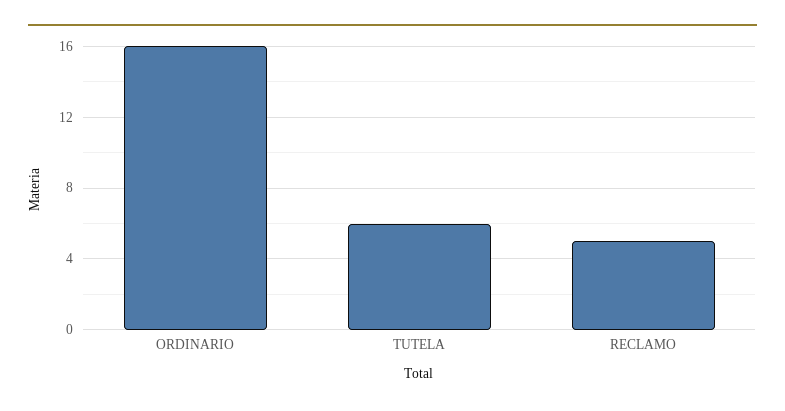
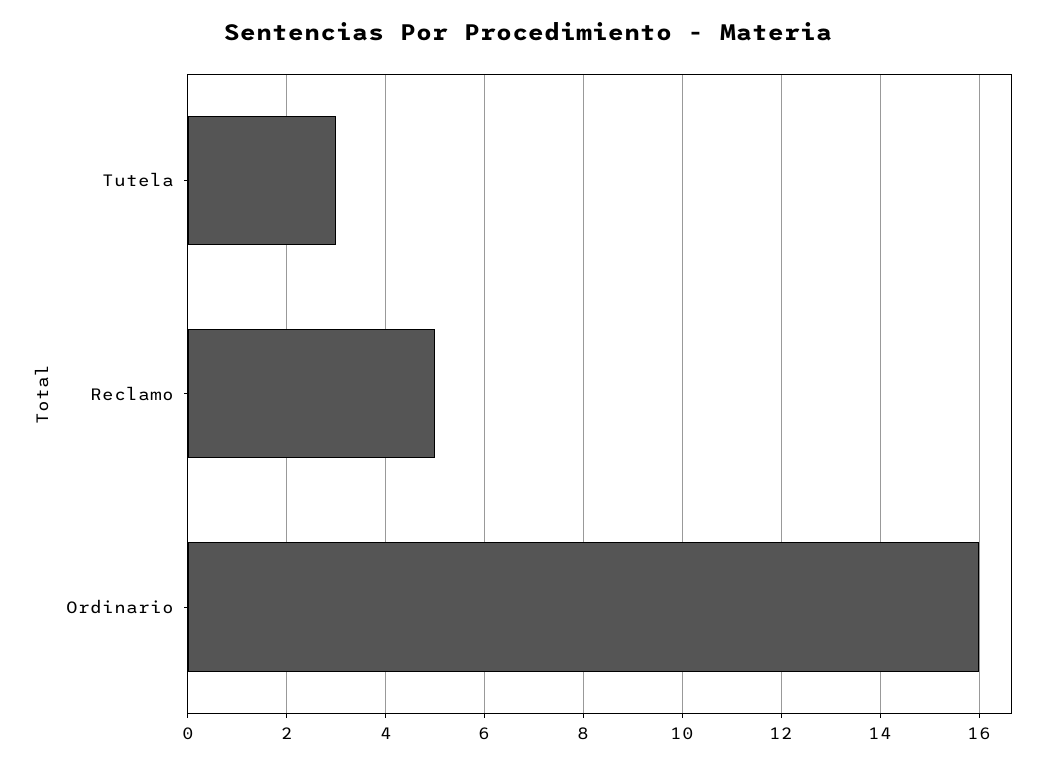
  {
    "ORDINARIO": 16,
-   "TUTELA": 6,
+   "TUTELA": 3,
    "RECLAMO": 5
  }

